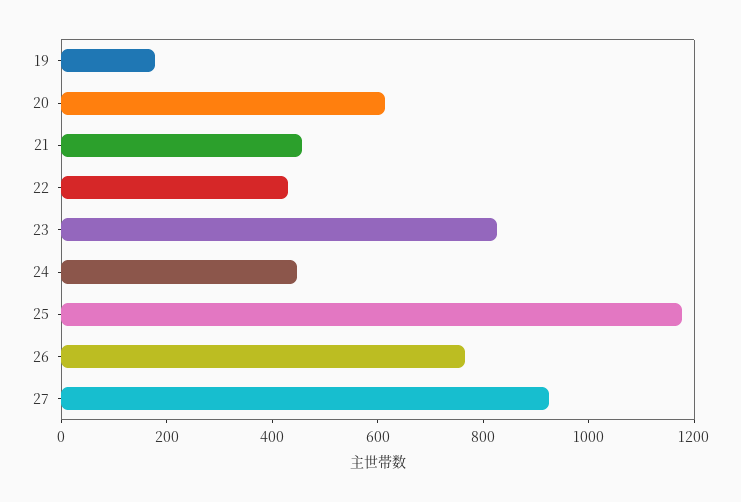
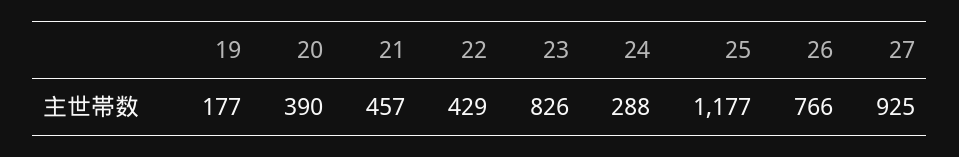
  {
    "19": 177,
-   "20": 600,
+   "20": 390,
    "21": 457,
    "22": 429,
    "23": 826,
-   "24": 450,
+   "24": 288,
    "25": 1177,
    "26": 766,
    "27": 925
  }

